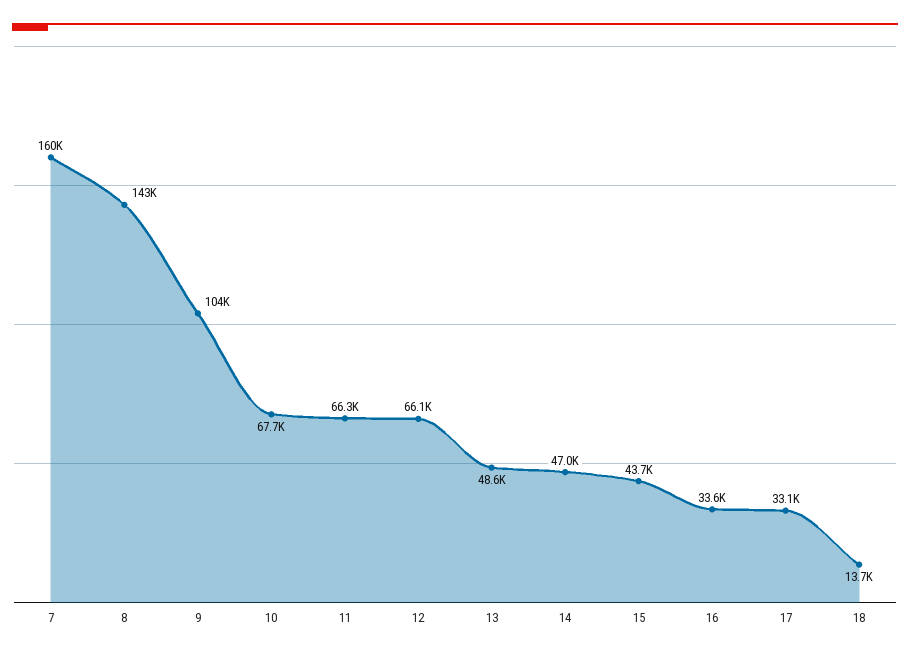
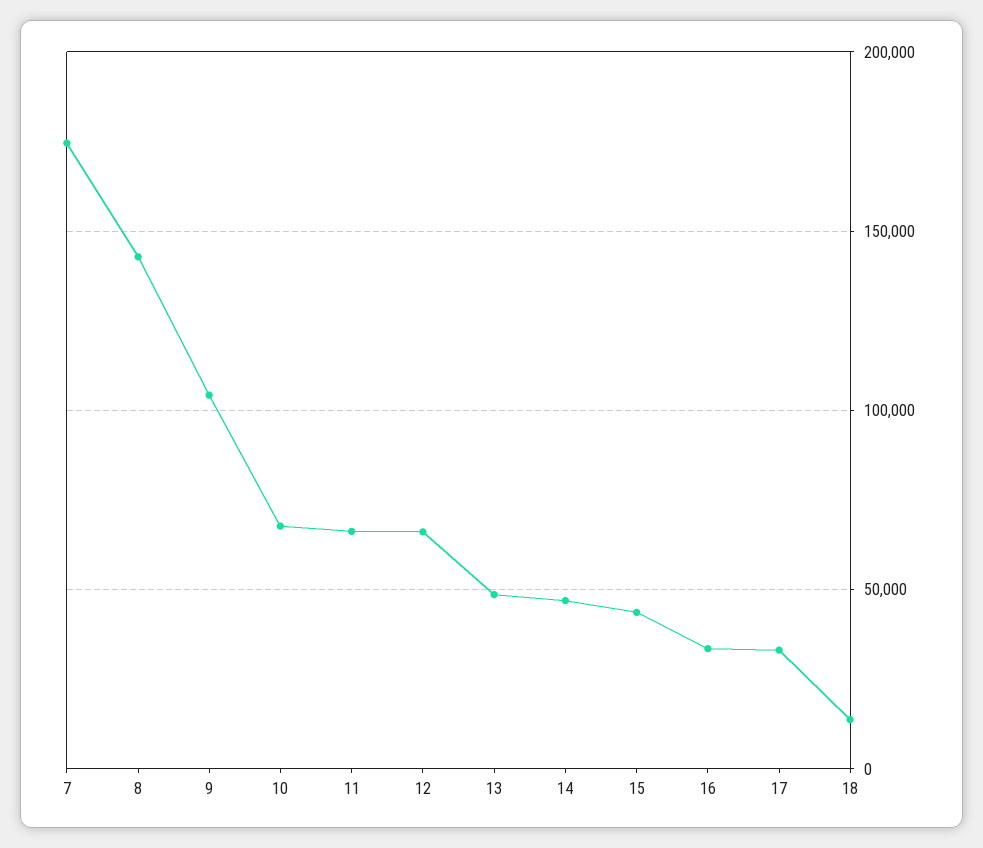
  {
-   "7": 160000,
+   "7": 175000,
    "8": 143000,
    "9": 104000,
    "10": 67700,
    "11": 66300,
    "12": 66100,
    "13": 48600,
    "14": 47000,
    "15": 43700,
    "16": 33600,
    "17": 33100,
    "18": 13700
  }

